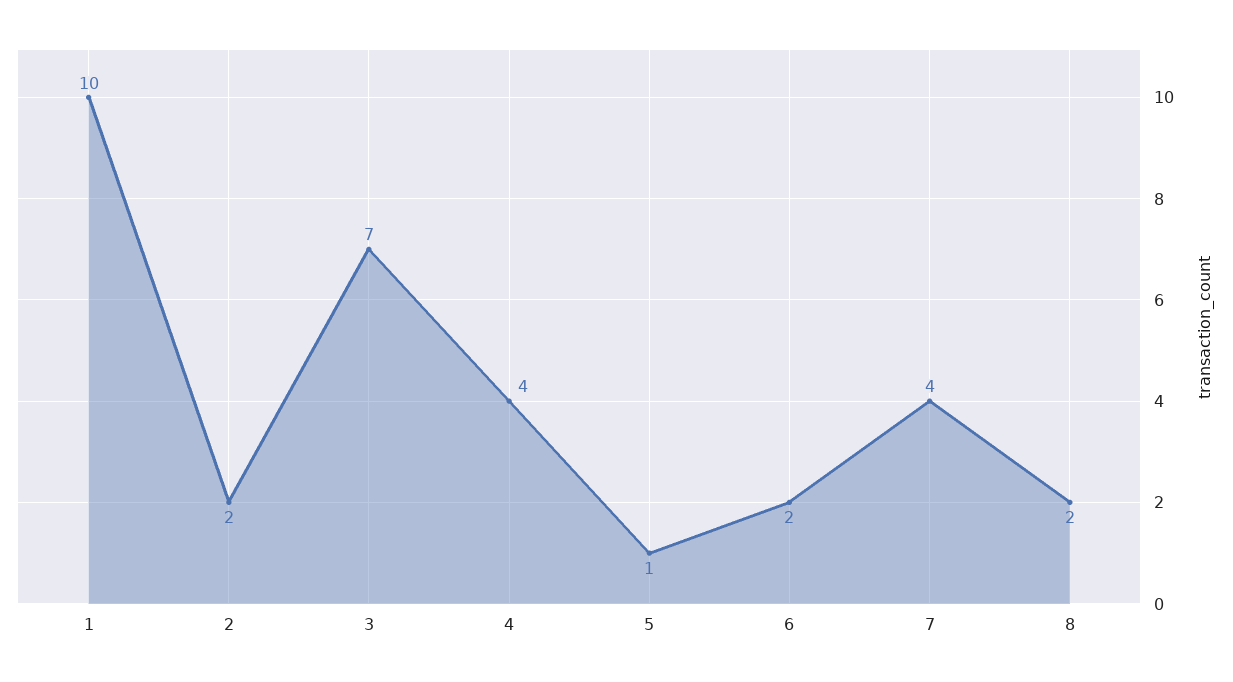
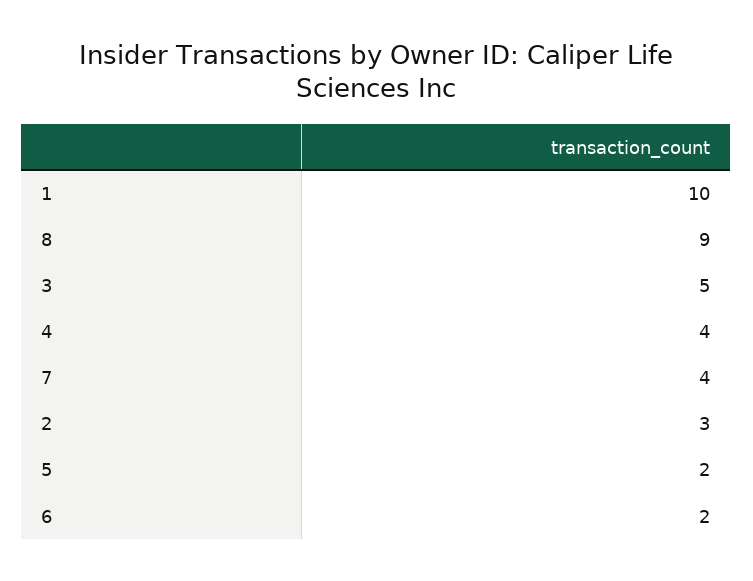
  {
    "1": 10,
-   "2": 2,
+   "2": 3,
-   "3": 7,
+   "3": 5,
    "4": 4,
-   "5": 1,
+   "5": 2,
    "6": 2,
    "7": 4,
-   "8": 2
+   "8": 9
  }

